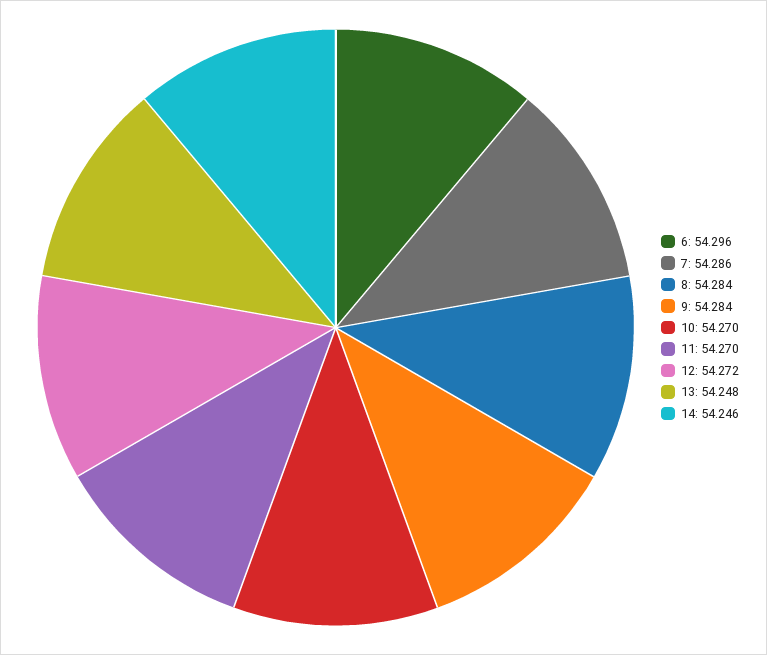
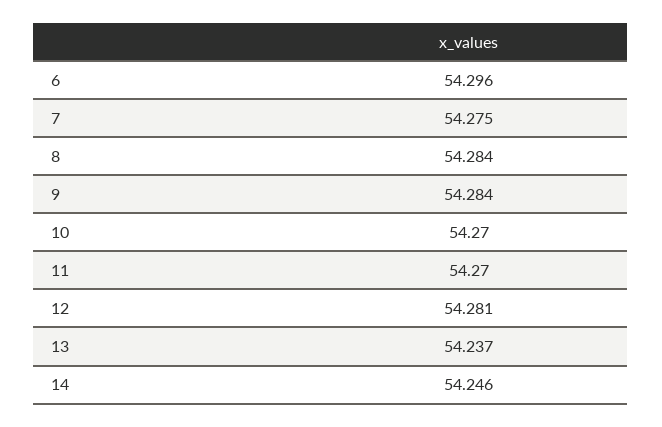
  {
    "6": 54.296,
-   "7": 54.286,
+   "7": 54.275,
    "8": 54.284,
    "9": 54.284,
    "10": 54.27,
    "11": 54.27,
-   "12": 54.272,
+   "12": 54.281,
-   "13": 54.248,
+   "13": 54.237,
    "14": 54.246
  }

